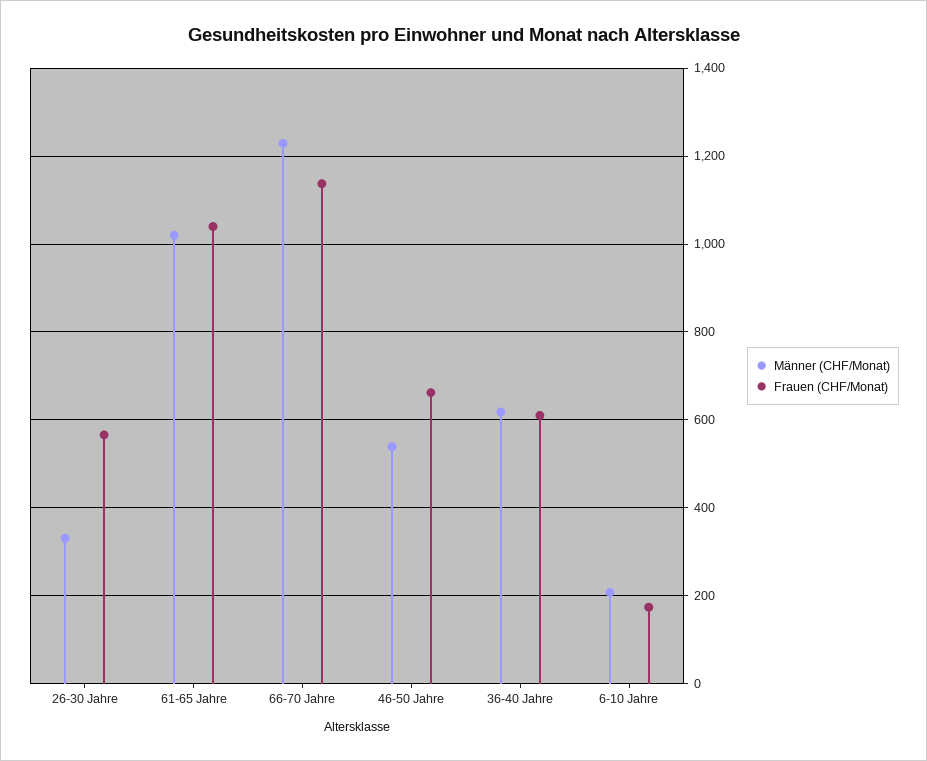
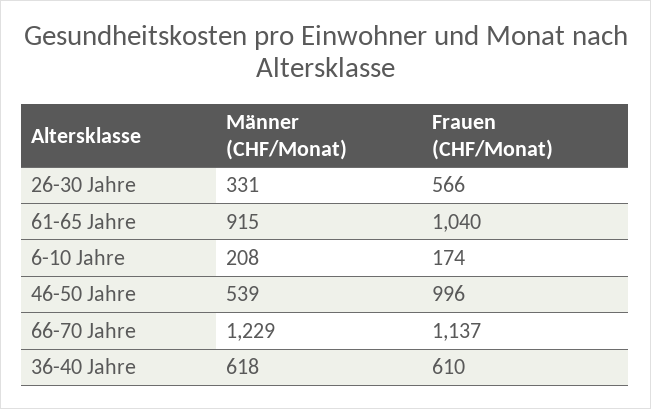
  {
    "Männer (CHF/Monat)": {
      "26-30 Jahre": 331,
-     "61-65 Jahre": 1020,
+     "61-65 Jahre": 915,
      "66-70 Jahre": 1229,
      "46-50 Jahre": 539,
      "36-40 Jahre": 618,
      "6-10 Jahre": 208
    },
    "Frauen (CHF/Monat)": {
      "26-30 Jahre": 566,
      "61-65 Jahre": 1040,
      "66-70 Jahre": 1137,
-     "46-50 Jahre": 660,
+     "46-50 Jahre": 996,
      "36-40 Jahre": 610,
      "6-10 Jahre": 174
    }
  }

